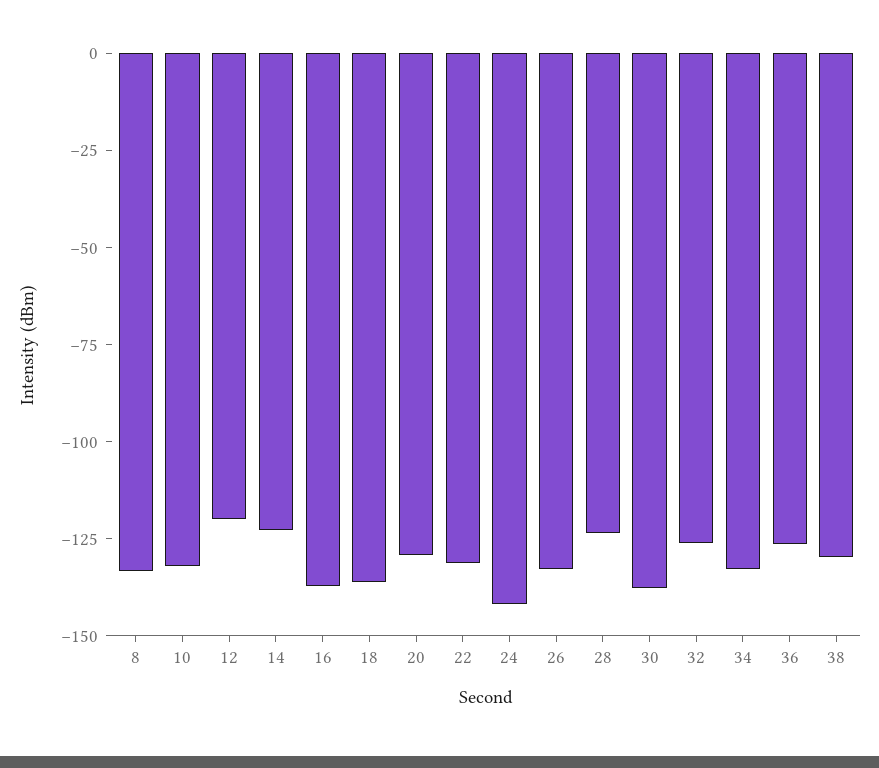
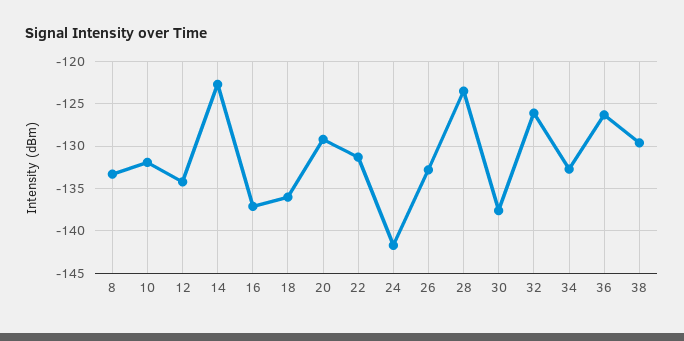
  {
    "8": -133,
    "10": -132,
-   "12": -120,
+   "12": -134,
    "14": -123,
    "16": -137,
    "18": -136,
    "20": -129,
    "22": -131,
    "24": -142,
    "26": -133,
    "28": -124,
    "30": -138,
    "32": -126,
    "34": -133,
    "36": -126,
    "38": -130
  }

